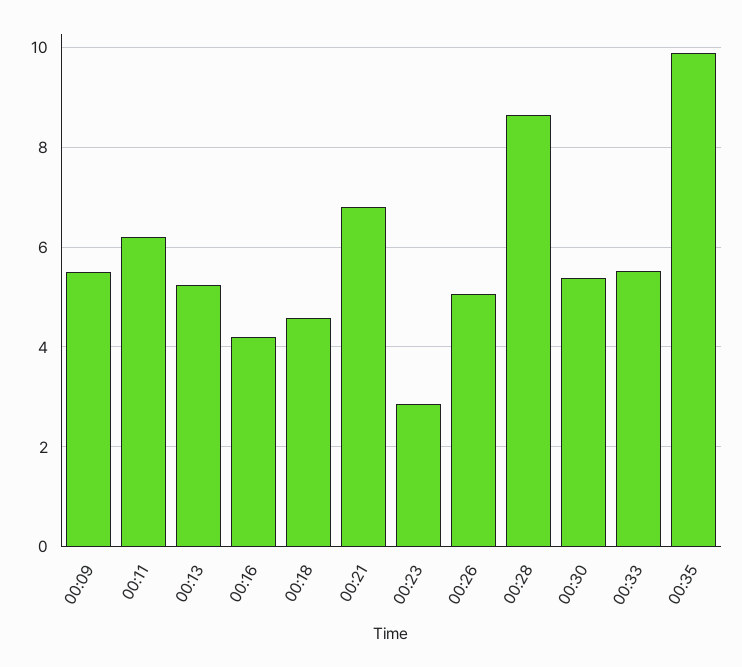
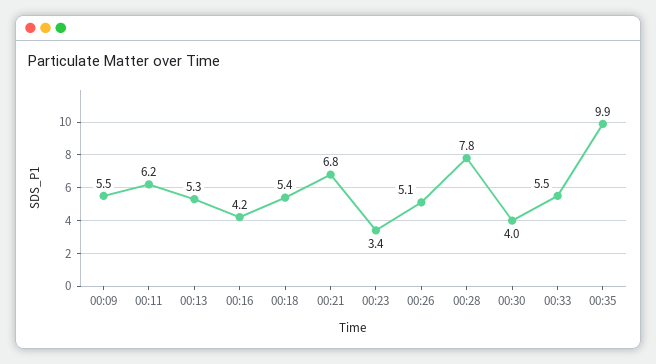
  {
    "00:09": 5.5,
    "00:11": 6.2,
    "00:13": 5.3,
    "00:16": 4.2,
-   "00:18": 4.6,
+   "00:18": 5.4,
    "00:21": 6.8,
-   "00:23": 2.8,
+   "00:23": 3.4,
    "00:26": 5.1,
-   "00:28": 8.6,
+   "00:28": 7.8,
-   "00:30": 5.4,
+   "00:30": 4,
    "00:33": 5.5,
    "00:35": 9.9
  }

